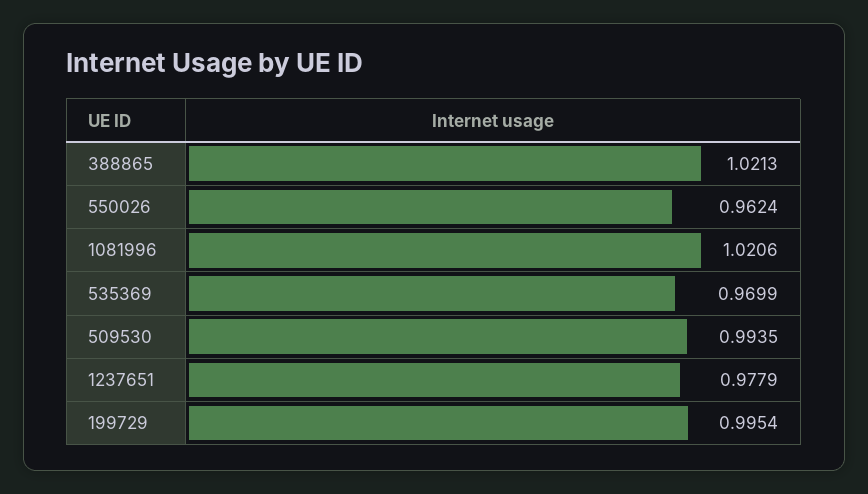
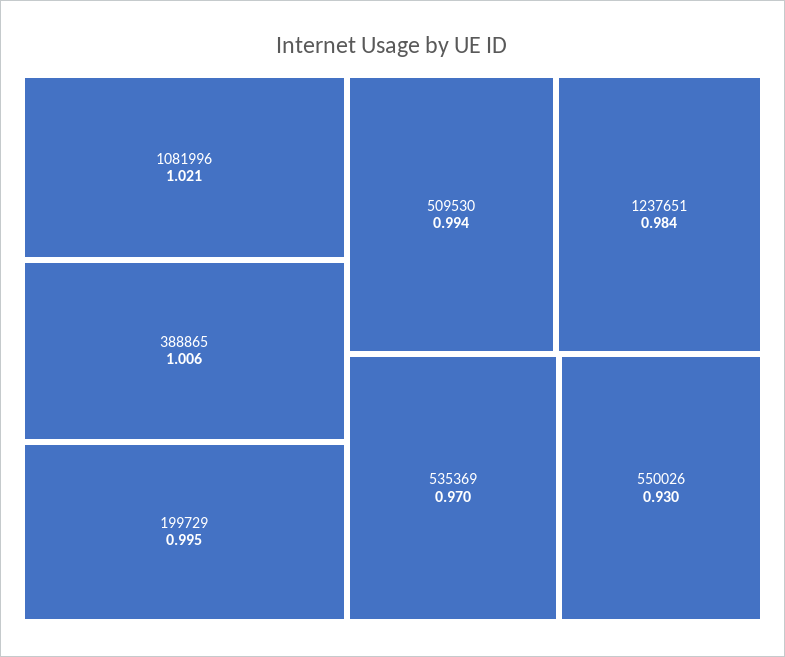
  {
-   "388865": 1.0213,
+   "388865": 1.006,
-   "550026": 0.9624,
+   "550026": 0.93,
    "1081996": 1.0206,
    "535369": 0.9699,
    "509530": 0.9935,
-   "1237651": 0.9779,
+   "1237651": 0.984,
    "199729": 0.9954
  }

